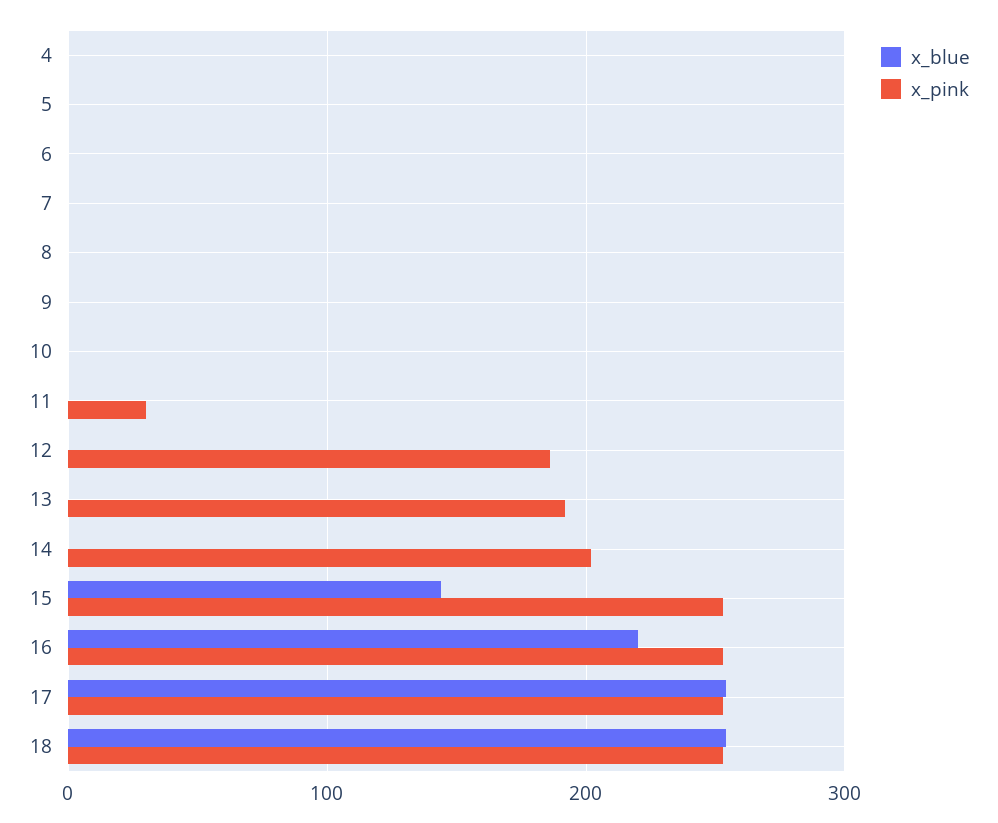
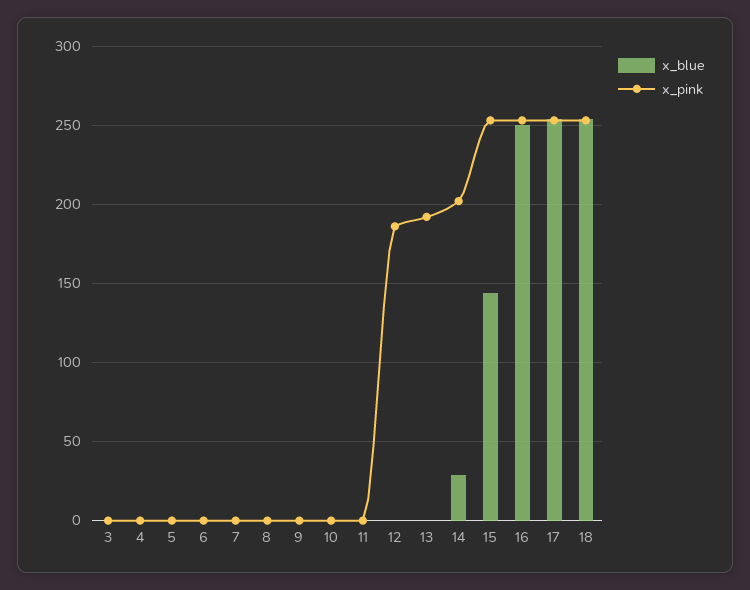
  {
    "x_blue": {
      "4": 0,
      "5": 0,
      "6": 0,
      "7": 0,
      "8": 0,
      "9": 0,
      "10": 0,
      "11": 0,
      "12": 0,
      "13": 0,
-     "14": 0,
+     "14": 30,
      "15": 145,
-     "16": 220,
+     "16": 250,
      "17": 255,
-     "18": 255
+     "18": 255,
+     "3": 0
    },
    "x_pink": {
      "4": 0,
      "5": 0,
      "6": 0,
      "7": 0,
      "8": 0,
      "9": 0,
      "10": 0,
-     "11": 30,
+     "11": 0,
      "12": 185,
      "13": 190,
      "14": 200,
      "15": 255,
      "16": 255,
      "17": 255,
-     "18": 255
+     "18": 255,
+     "3": 0
    }
  }

